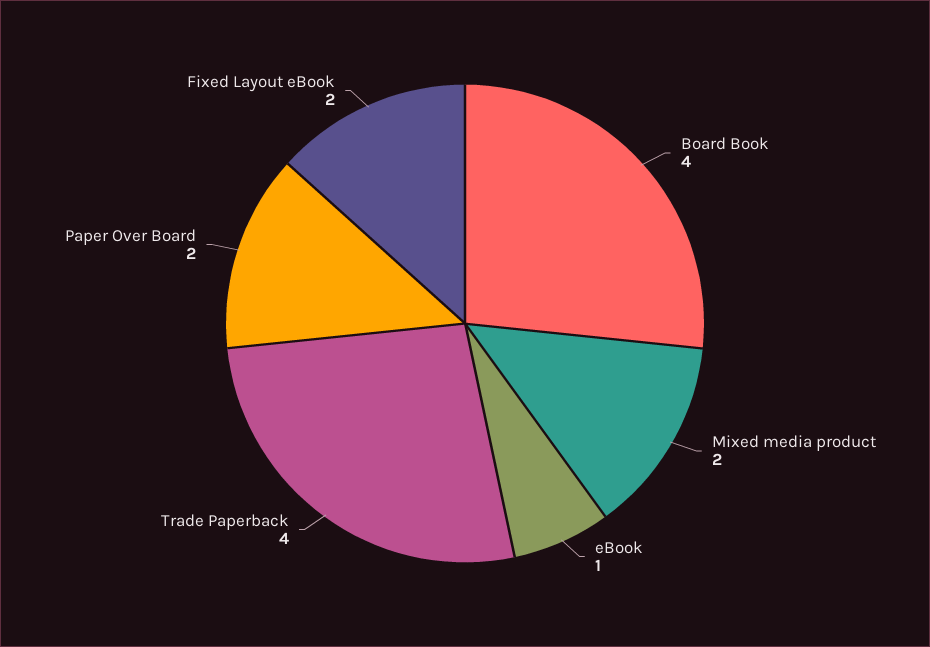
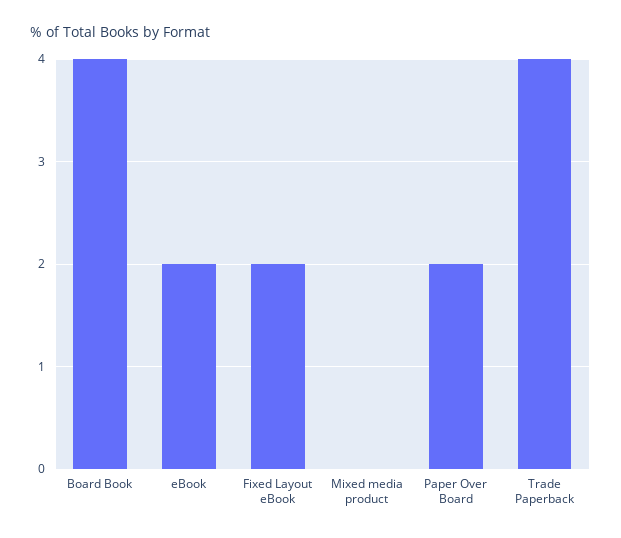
  {
    "Board Book": 4,
-   "Mixed media product": 2,
+   "Mixed media product": 0,
-   "eBook": 1,
+   "eBook": 2,
    "Trade Paperback": 4,
    "Paper Over Board": 2,
    "Fixed Layout eBook": 2
  }

